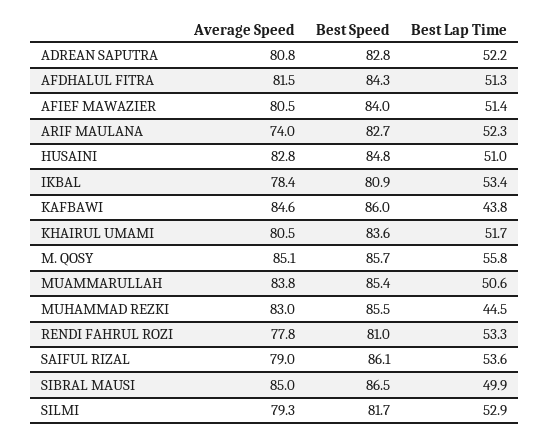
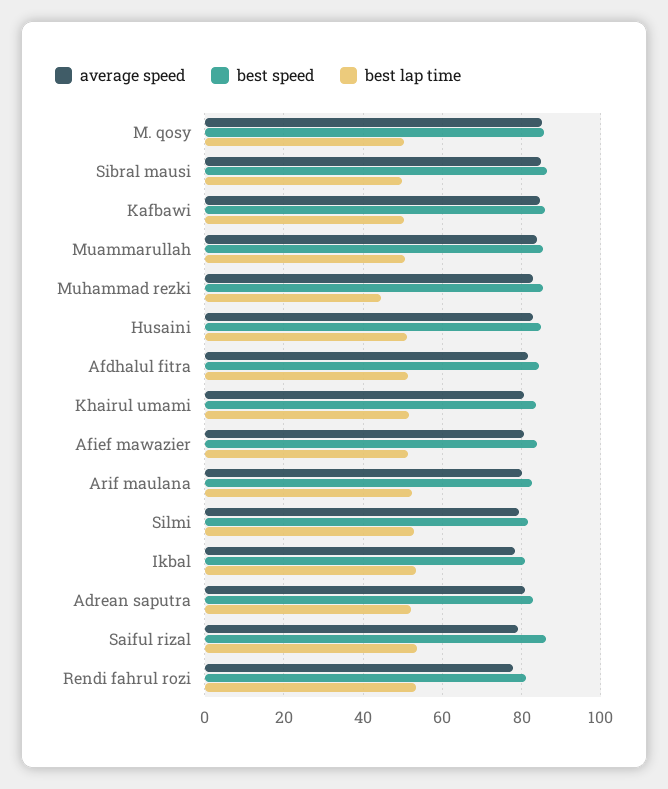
  {
    "Average Speed": {
      "ADREAN SAPUTRA": 80.8,
      "AFDHALUL FITRA": 81.5,
      "AFIEF MAWAZIER": 80.5,
-     "ARIF MAULANA": 74,
+     "ARIF MAULANA": 80,
      "HUSAINI": 82.8,
      "IKBAL": 78.4,
      "KAFBAWI": 84.6,
      "KHAIRUL UMAMI": 80.5,
      "M. QOSY": 85.1,
      "MUAMMARULLAH": 83.8,
      "MUHAMMAD REZKI": 83,
      "RENDI FAHRUL ROZI": 77.8,
      "SAIFUL RIZAL": 79,
      "SIBRAL MAUSI": 85,
      "SILMI": 79.3
    },
    "Best Speed": {
      "ADREAN SAPUTRA": 82.8,
      "AFDHALUL FITRA": 84.3,
      "AFIEF MAWAZIER": 84,
      "ARIF MAULANA": 82.7,
      "HUSAINI": 84.8,
      "IKBAL": 80.9,
      "KAFBAWI": 86,
      "KHAIRUL UMAMI": 83.6,
      "M. QOSY": 85.7,
      "MUAMMARULLAH": 85.4,
      "MUHAMMAD REZKI": 85.5,
      "RENDI FAHRUL ROZI": 81,
      "SAIFUL RIZAL": 86.1,
      "SIBRAL MAUSI": 86.5,
      "SILMI": 81.7
    },
    "Best Lap Time": {
      "ADREAN SAPUTRA": 52.2,
      "AFDHALUL FITRA": 51.3,
      "AFIEF MAWAZIER": 51.4,
      "ARIF MAULANA": 52.3,
      "HUSAINI": 51,
      "IKBAL": 53.4,
-     "KAFBAWI": 43.8,
+     "KAFBAWI": 50,
      "KHAIRUL UMAMI": 51.7,
-     "M. QOSY": 55.8,
+     "M. QOSY": 50,
      "MUAMMARULLAH": 50.6,
      "MUHAMMAD REZKI": 44.5,
      "RENDI FAHRUL ROZI": 53.3,
      "SAIFUL RIZAL": 53.6,
      "SIBRAL MAUSI": 49.9,
      "SILMI": 52.9
    }
  }

